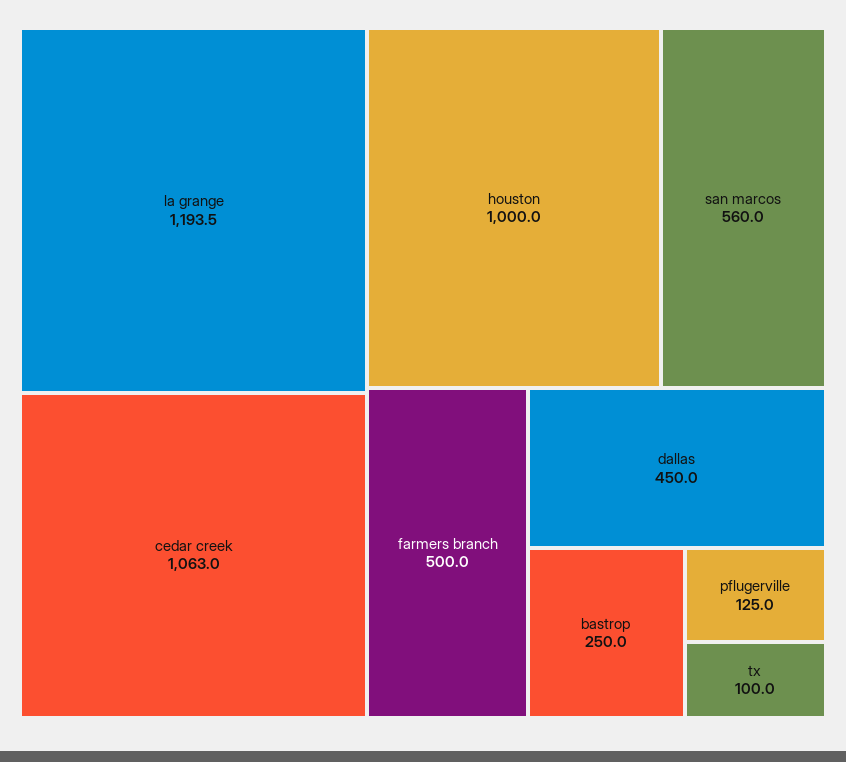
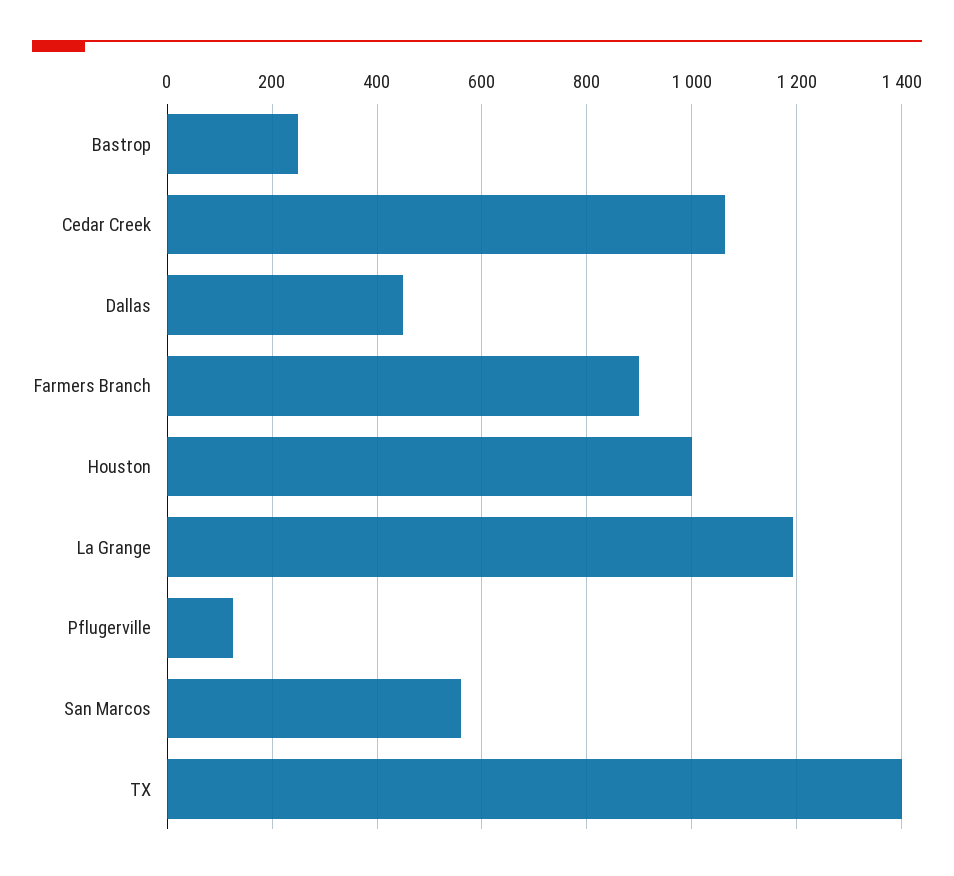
  {
    "la grange": 1193.5,
    "cedar creek": 1063,
    "houston": 1000,
    "san marcos": 560,
-   "farmers branch": 500,
+   "farmers branch": 900,
    "dallas": 450,
    "bastrop": 250,
    "pflugerville": 125,
-   "tx": 100
+   "tx": 1400
  }

